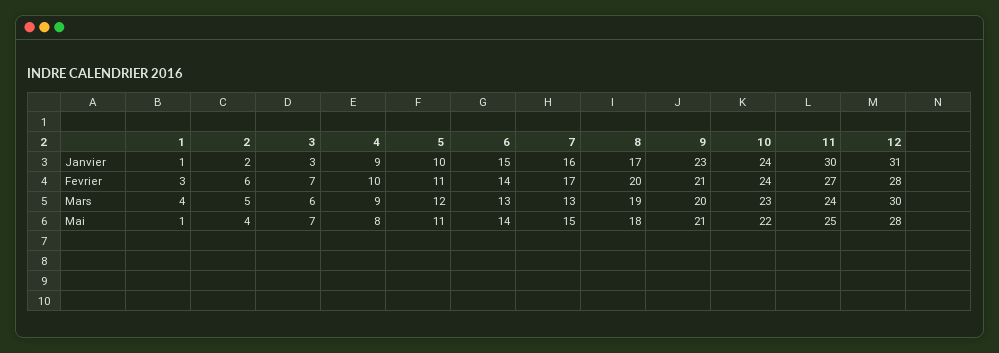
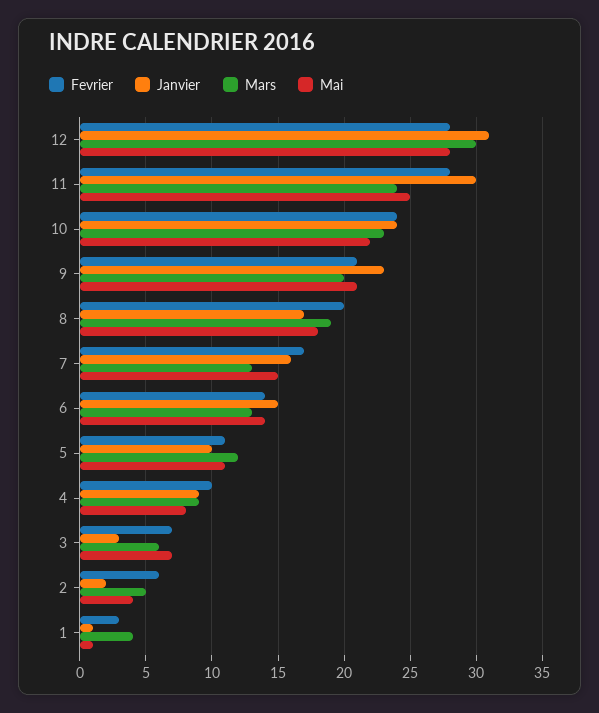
  {
    "Janvier": {
      "1": 1,
      "2": 2,
      "3": 3,
      "4": 9,
      "5": 10,
      "6": 15,
      "7": 16,
      "8": 17,
      "9": 23,
      "10": 24,
      "11": 30,
      "12": 31
    },
    "Fevrier": {
      "1": 3,
      "2": 6,
      "3": 7,
      "4": 10,
      "5": 11,
      "6": 14,
      "7": 17,
      "8": 20,
      "9": 21,
      "10": 24,
-     "11": 27,
+     "11": 28,
      "12": 28
    },
    "Mars": {
      "1": 4,
      "2": 5,
      "3": 6,
      "4": 9,
      "5": 12,
      "6": 13,
      "7": 13,
      "8": 19,
      "9": 20,
      "10": 23,
      "11": 24,
      "12": 30
    },
    "Mai": {
      "1": 1,
      "2": 4,
      "3": 7,
      "4": 8,
      "5": 11,
      "6": 14,
      "7": 15,
      "8": 18,
      "9": 21,
      "10": 22,
      "11": 25,
      "12": 28
    }
  }

